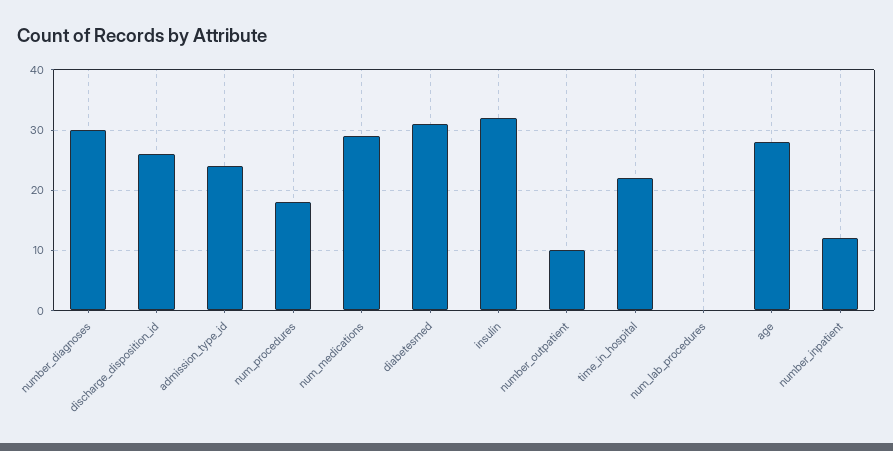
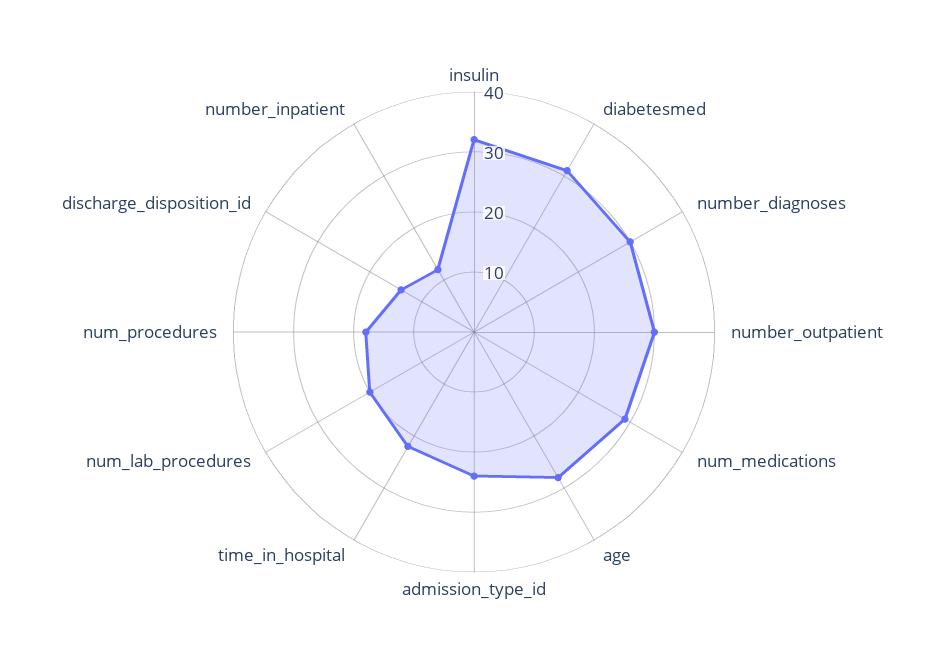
  {
    "number_diagnoses": 30,
-   "discharge_disposition_id": 26,
+   "discharge_disposition_id": 15,
    "admission_type_id": 24,
    "num_procedures": 18,
    "num_medications": 29,
    "diabetesmed": 31,
    "insulin": 32,
-   "number_outpatient": 10,
+   "number_outpatient": 30,
    "time_in_hospital": 22,
-   "num_lab_procedures": 0,
+   "num_lab_procedures": 20,
    "age": 28,
    "number_inpatient": 12
  }

